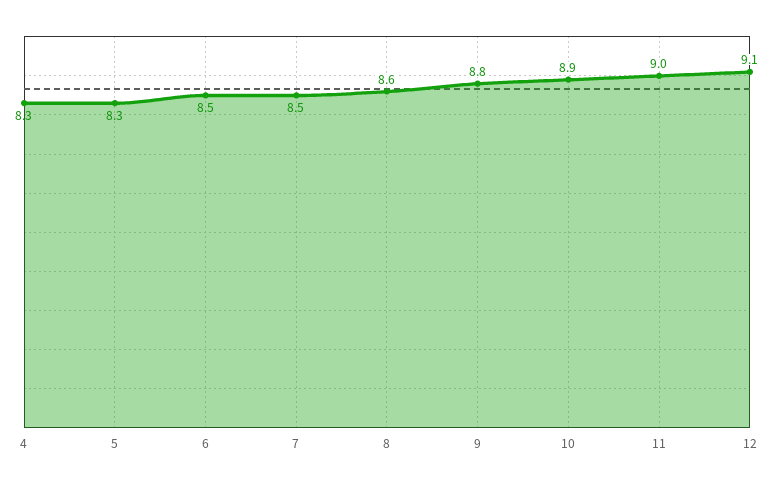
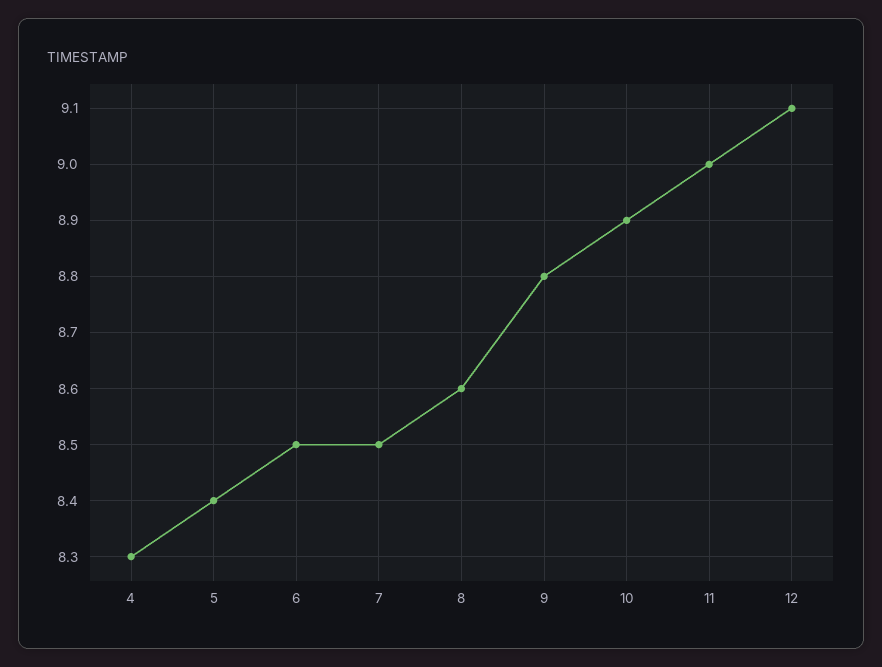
  {
    "4": 8.3,
-   "5": 8.3,
+   "5": 8.4,
    "6": 8.5,
    "7": 8.5,
    "8": 8.6,
    "9": 8.8,
    "10": 8.9,
    "11": 9,
    "12": 9.1
  }

